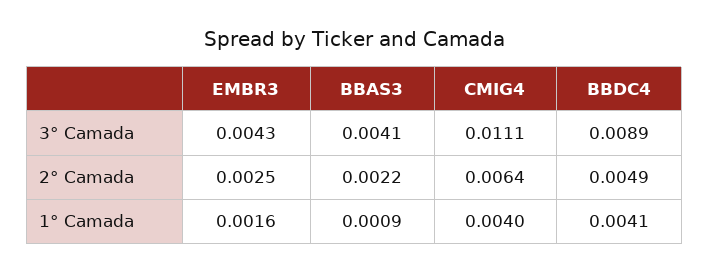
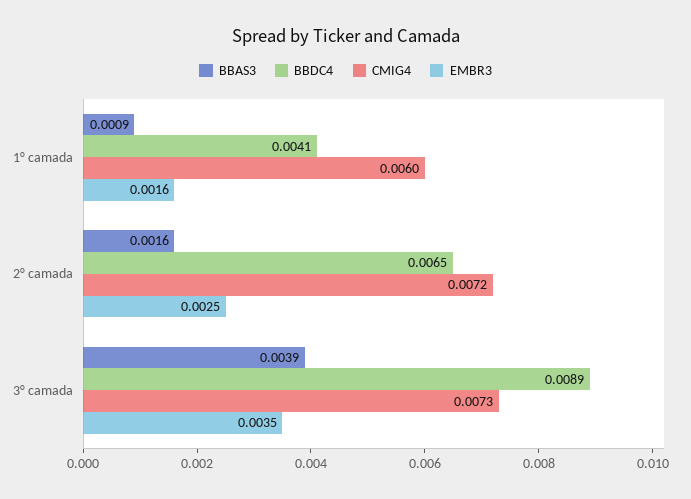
  {
    "EMBR3": {
-     "3° Camada": 0.0043,
+     "3° Camada": 0.0035,
      "2° Camada": 0.0025,
      "1° Camada": 0.0016
    },
    "BBAS3": {
-     "3° Camada": 0.0041,
+     "3° Camada": 0.0039,
-     "2° Camada": 0.0022,
+     "2° Camada": 0.0016,
      "1° Camada": 0.0009
    },
    "CMIG4": {
-     "3° Camada": 0.0111,
+     "3° Camada": 0.0073,
-     "2° Camada": 0.0064,
+     "2° Camada": 0.0072,
-     "1° Camada": 0.004
+     "1° Camada": 0.006
    },
    "BBDC4": {
      "3° Camada": 0.0089,
-     "2° Camada": 0.0049,
+     "2° Camada": 0.0065,
      "1° Camada": 0.0041
    }
  }

